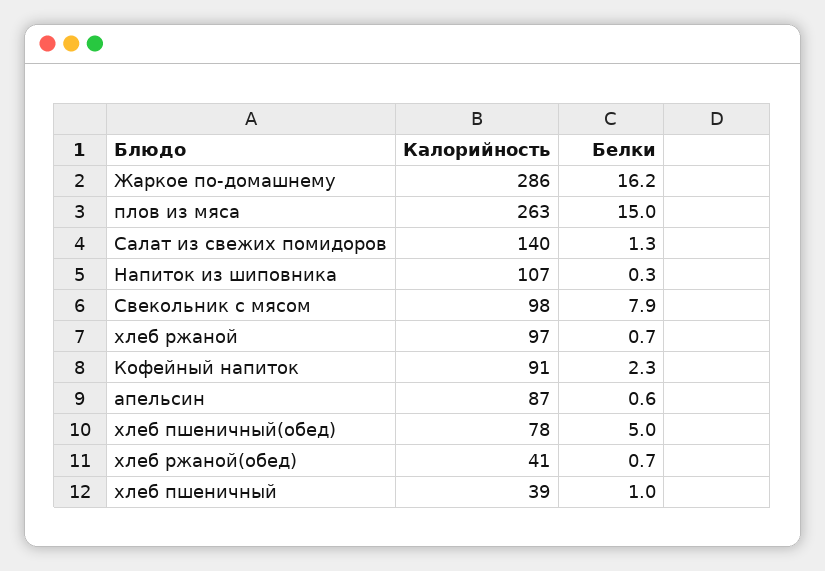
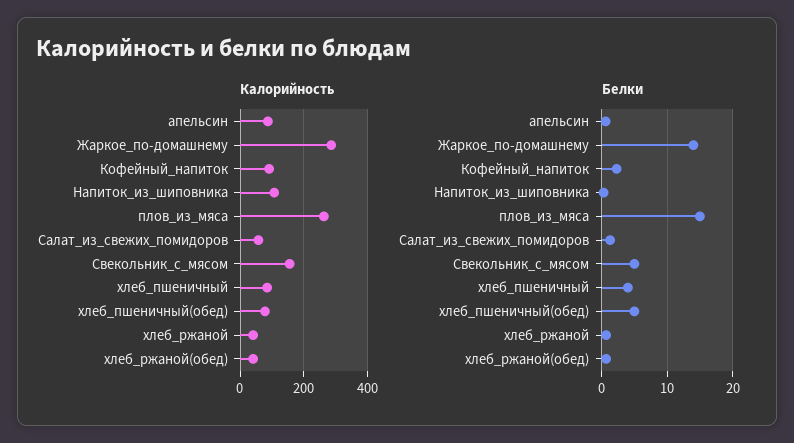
  {
    "Калорийность": {
      "Жаркое по-домашнему": 286,
      "плов из мяса": 263,
-     "Салат из свежих помидоров": 140,
+     "Салат из свежих помидоров": 60,
      "Напиток из шиповника": 107,
-     "Свекольник с мясом": 98,
+     "Свекольник с мясом": 160,
-     "хлеб ржаной": 97,
+     "хлеб ржаной": 40,
      "Кофейный напиток": 91,
      "апельсин": 87,
      "хлеб пшеничный(обед)": 78,
      "хлеб ржаной(обед)": 41,
-     "хлеб пшеничный": 39
+     "хлеб пшеничный": 80
    },
    "Белки": {
-     "Жаркое по-домашнему": 16.2,
+     "Жаркое по-домашнему": 14,
      "плов из мяса": 15,
      "Салат из свежих помидоров": 1.3,
      "Напиток из шиповника": 0.3,
-     "Свекольник с мясом": 7.9,
+     "Свекольник с мясом": 5,
      "хлеб ржаной": 0.7,
      "Кофейный напиток": 2.3,
      "апельсин": 0.6,
      "хлеб пшеничный(обед)": 5,
      "хлеб ржаной(обед)": 0.7,
-     "хлеб пшеничный": 1
+     "хлеб пшеничный": 4
    }
  }

